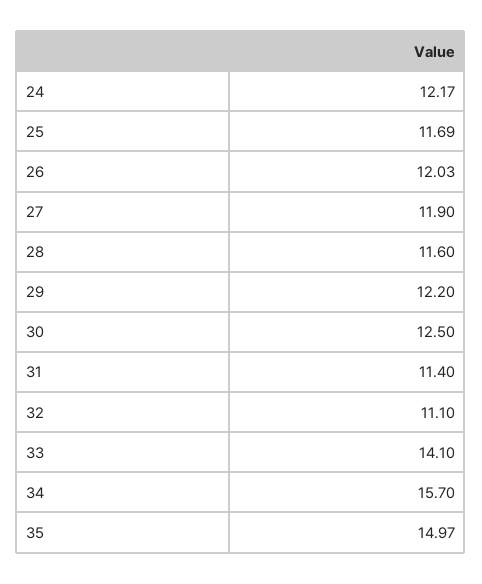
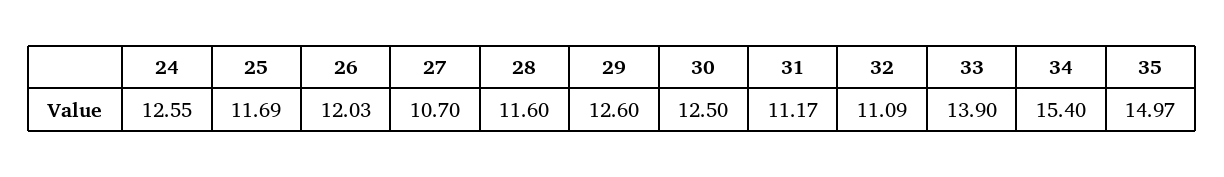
  {
-   "24": 12.17,
+   "24": 12.55,
    "25": 11.69,
    "26": 12.03,
-   "27": 11.9,
+   "27": 10.7,
    "28": 11.6,
-   "29": 12.2,
+   "29": 12.6,
    "30": 12.5,
-   "31": 11.4,
+   "31": 11.17,
-   "32": 11.1,
+   "32": 11.09,
-   "33": 14.1,
+   "33": 13.9,
-   "34": 15.7,
+   "34": 15.4,
    "35": 14.97
  }

